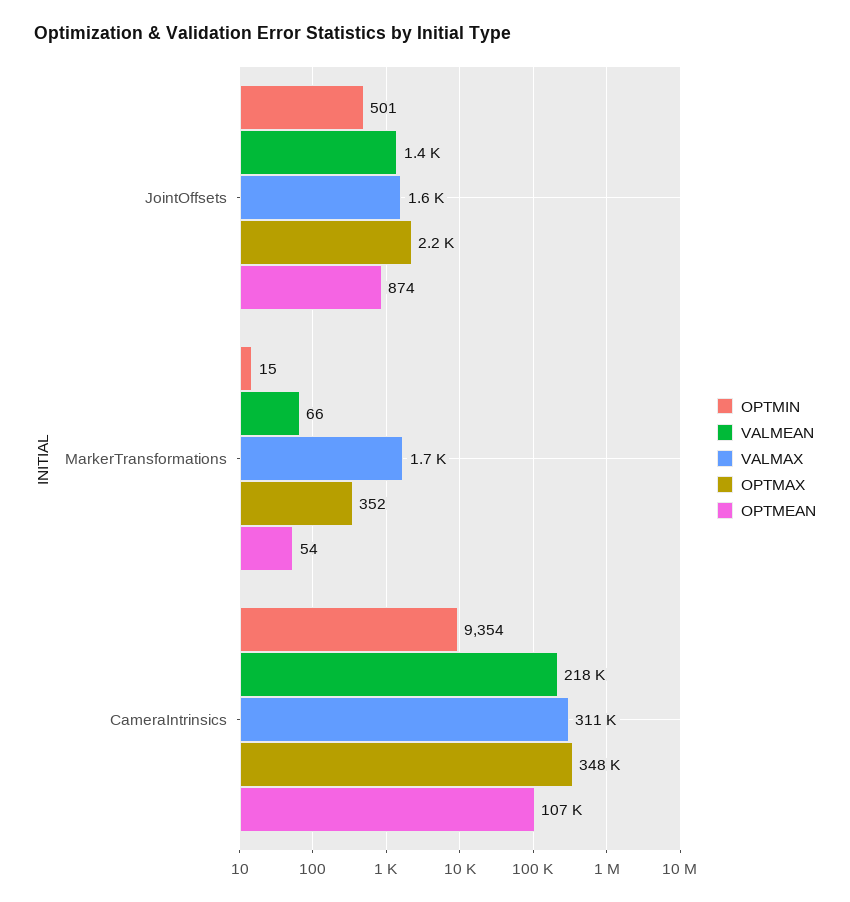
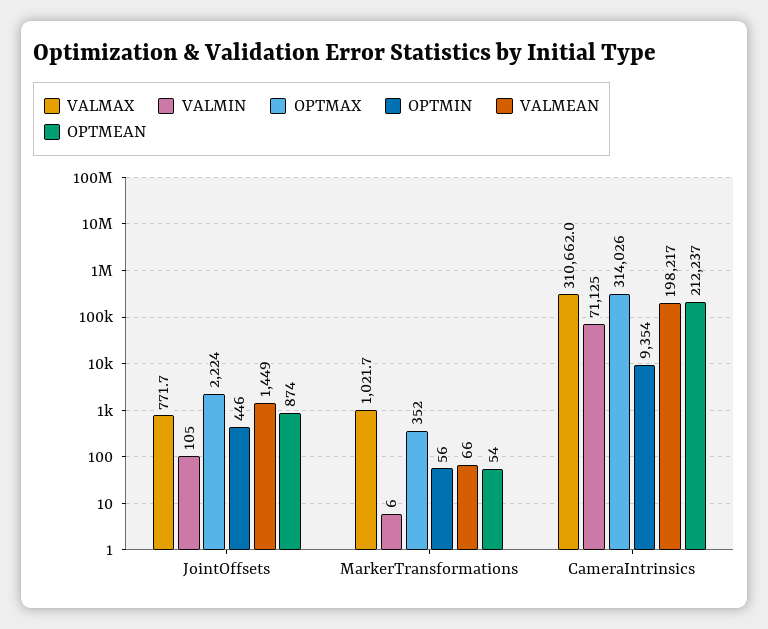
  {
    "OPTMIN": {
-     "JointOffsets": 501,
+     "JointOffsets": 446,
-     "MarkerTransformations": 15,
+     "MarkerTransformations": 56,
      "CameraIntrinsics": 9354
    },
    "VALMEAN": {
      "JointOffsets": 1449,
      "MarkerTransformations": 66,
-     "CameraIntrinsics": 218000
+     "CameraIntrinsics": 198217
    },
    "VALMAX": {
-     "JointOffsets": 1600,
+     "JointOffsets": 771.7,
-     "MarkerTransformations": 1700,
+     "MarkerTransformations": 1021.7,
      "CameraIntrinsics": 310662
    },
    "OPTMAX": {
      "JointOffsets": 2224,
      "MarkerTransformations": 352,
-     "CameraIntrinsics": 348000
+     "CameraIntrinsics": 314026
    },
    "OPTMEAN": {
      "JointOffsets": 874,
      "MarkerTransformations": 54,
-     "CameraIntrinsics": 107000
+     "CameraIntrinsics": 212237
-   }
+   },
+   "VALMIN": {
+     "JointOffsets": 105,
+     "MarkerTransformations": 6,
+     "CameraIntrinsics": 71125
+   }
  }

